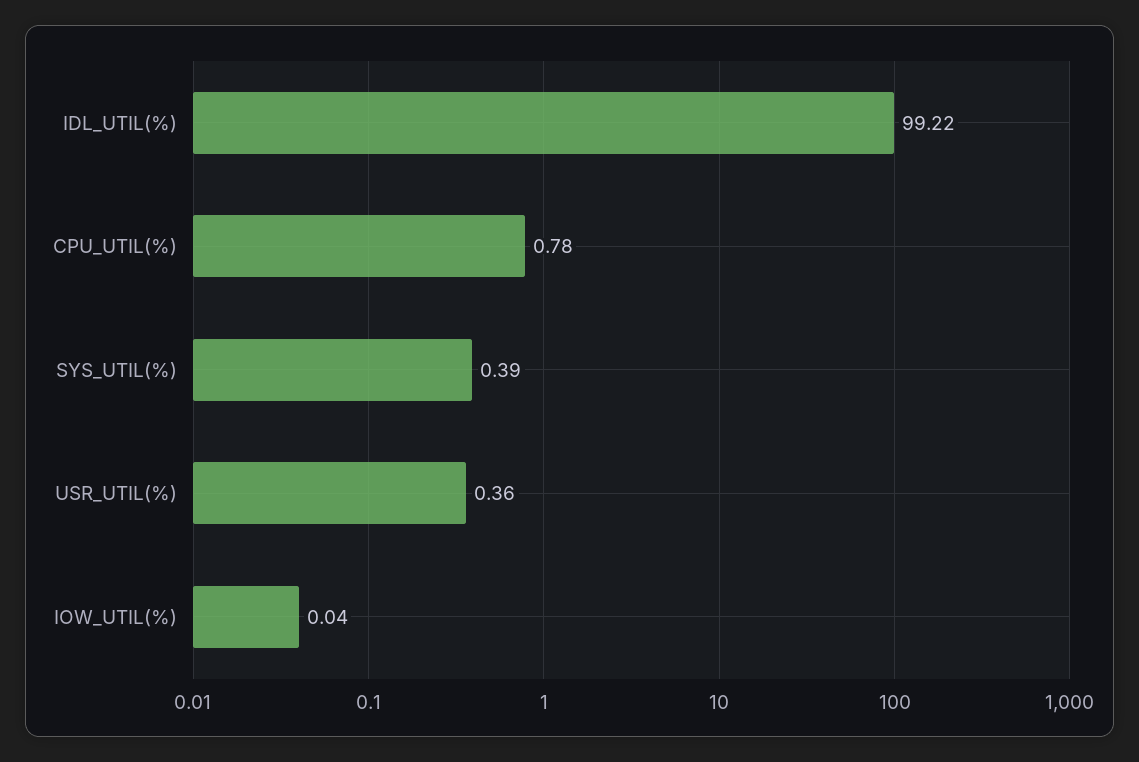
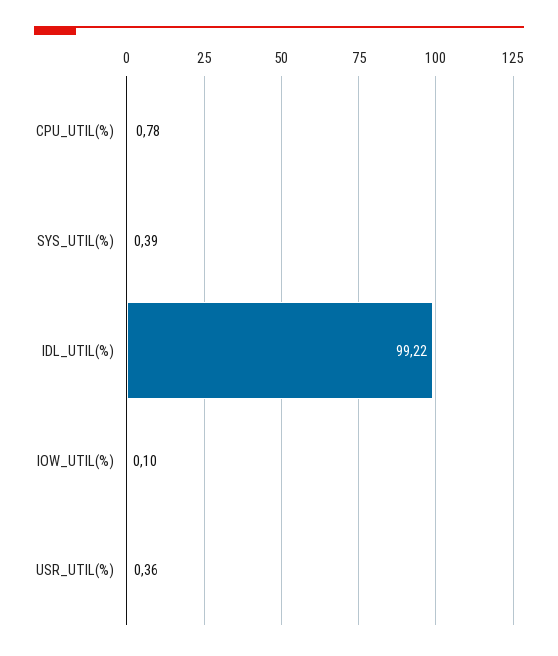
  {
    "IDL_UTIL(%)": 99.22,
    "CPU_UTIL(%)": 0.78,
    "SYS_UTIL(%)": 0.39,
    "USR_UTIL(%)": 0.36,
-   "IOW_UTIL(%)": 0.04
+   "IOW_UTIL(%)": 0.1
  }

